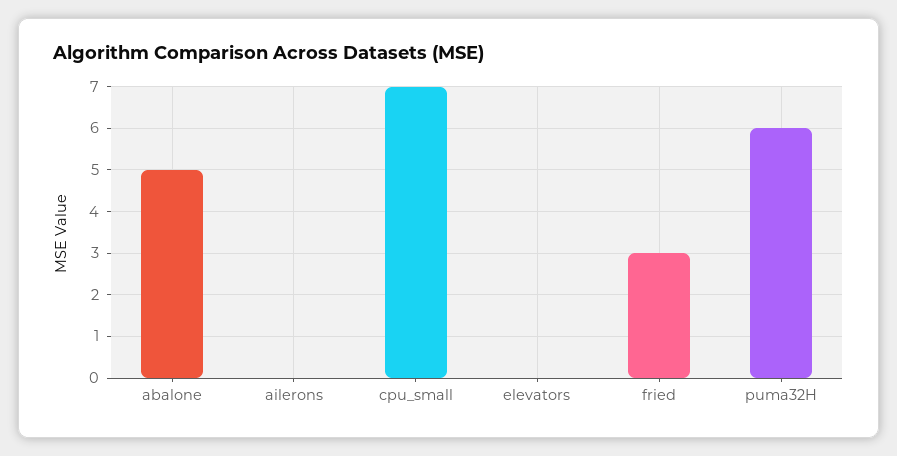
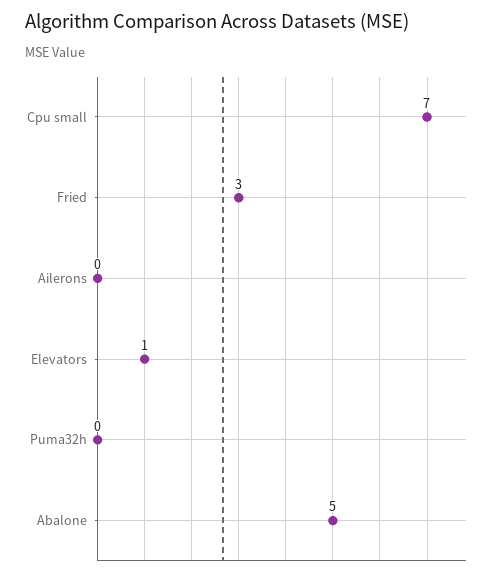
  {
    "abalone": 5,
    "ailerons": 0,
    "cpu_small": 7,
-   "elevators": 0,
+   "elevators": 1,
    "fried": 3,
-   "puma32H": 6
+   "puma32H": 0
  }

